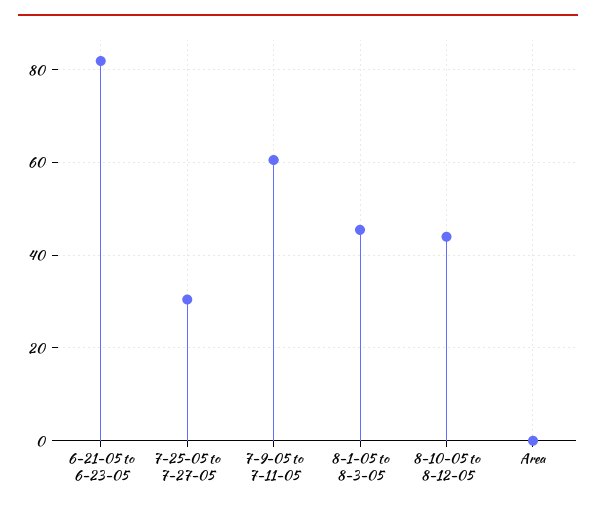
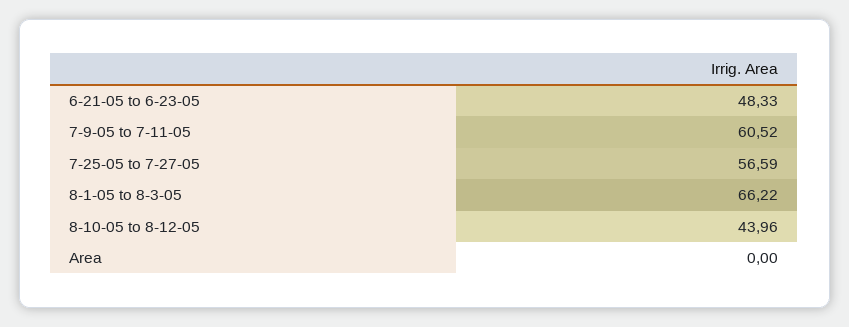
  {
-   "6-21-05 to 6-23-05": 82,
+   "6-21-05 to 6-23-05": 48.33,
-   "7-25-05 to 7-27-05": 30,
+   "7-25-05 to 7-27-05": 56.59,
    "7-9-05 to 7-11-05": 60.52,
-   "8-1-05 to 8-3-05": 46,
+   "8-1-05 to 8-3-05": 66.22,
    "8-10-05 to 8-12-05": 43.96,
    "Area": 0
  }

